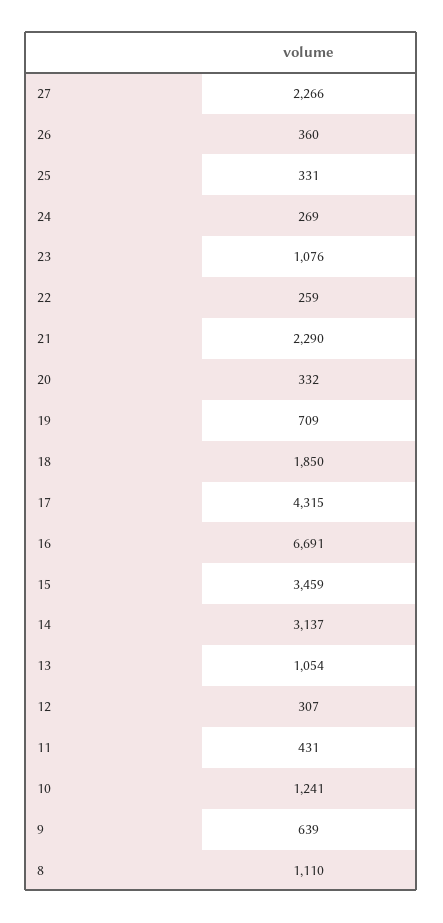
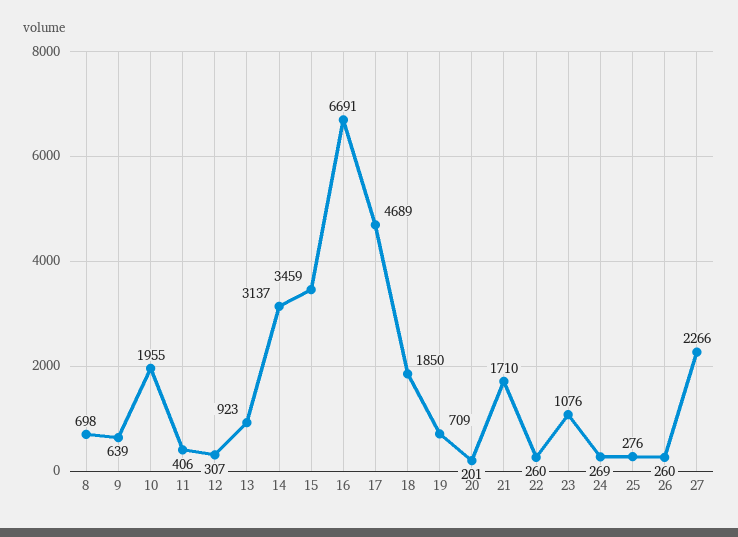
  {
    "27": 2266,
-   "26": 360,
+   "26": 260,
-   "25": 331,
+   "25": 276,
    "24": 269,
    "23": 1076,
-   "22": 259,
+   "22": 260,
-   "21": 2290,
+   "21": 1710,
-   "20": 332,
+   "20": 201,
    "19": 709,
    "18": 1850,
-   "17": 4315,
+   "17": 4689,
    "16": 6691,
    "15": 3459,
    "14": 3137,
-   "13": 1054,
+   "13": 923,
    "12": 307,
-   "11": 431,
+   "11": 406,
-   "10": 1241,
+   "10": 1955,
    "9": 639,
-   "8": 1110
+   "8": 698
  }

